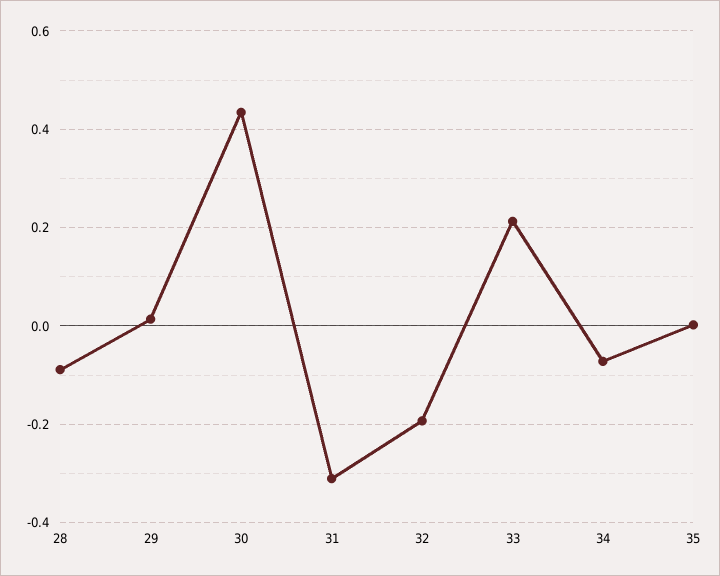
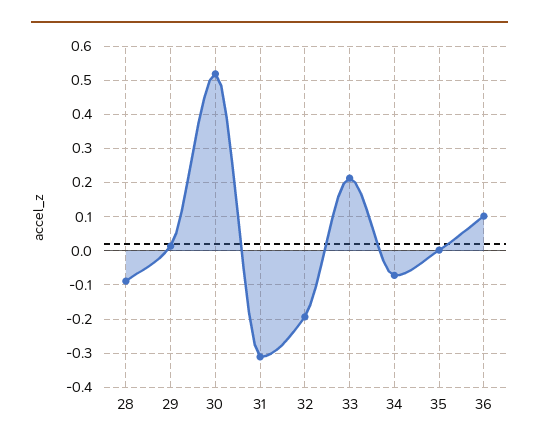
  {
    "28": -0.08,
    "29": 0.02,
-   "30": 0.44,
+   "30": 0.52,
    "31": -0.32,
    "32": -0.2,
    "33": 0.22,
    "34": -0.08,
-   "35": 0
+   "35": 0,
+   "36": 0.1
  }

